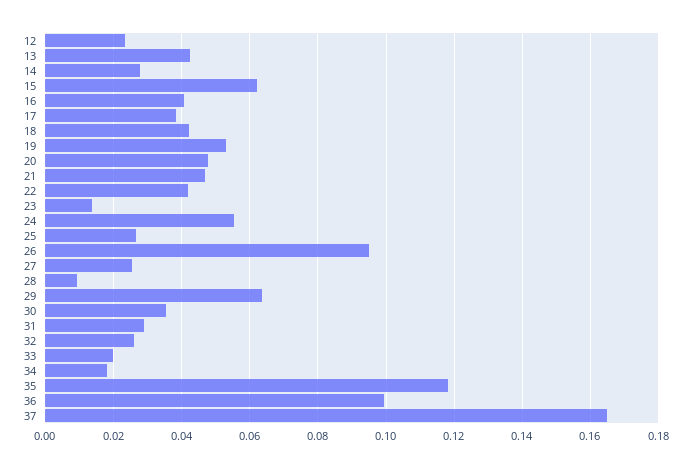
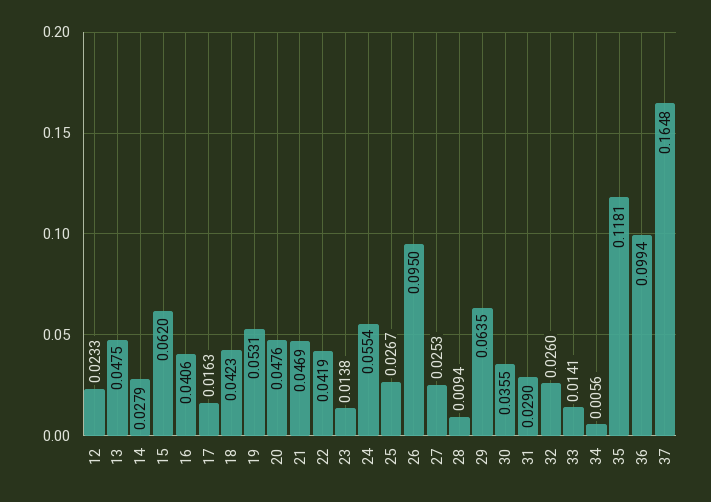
  {
    "12": 0.0233,
-   "13": 0.042,
+   "13": 0.0475,
    "14": 0.0279,
    "15": 0.062,
    "16": 0.0406,
-   "17": 0.038,
+   "17": 0.0163,
    "18": 0.0423,
    "19": 0.0531,
    "20": 0.0476,
    "21": 0.0469,
    "22": 0.0419,
    "23": 0.0138,
    "24": 0.0554,
    "25": 0.0267,
    "26": 0.095,
    "27": 0.0253,
    "28": 0.0094,
    "29": 0.0635,
    "30": 0.0355,
    "31": 0.029,
    "32": 0.026,
-   "33": 0.02,
+   "33": 0.0141,
-   "34": 0.018,
+   "34": 0.0056,
    "35": 0.1181,
    "36": 0.0994,
    "37": 0.1648
  }

